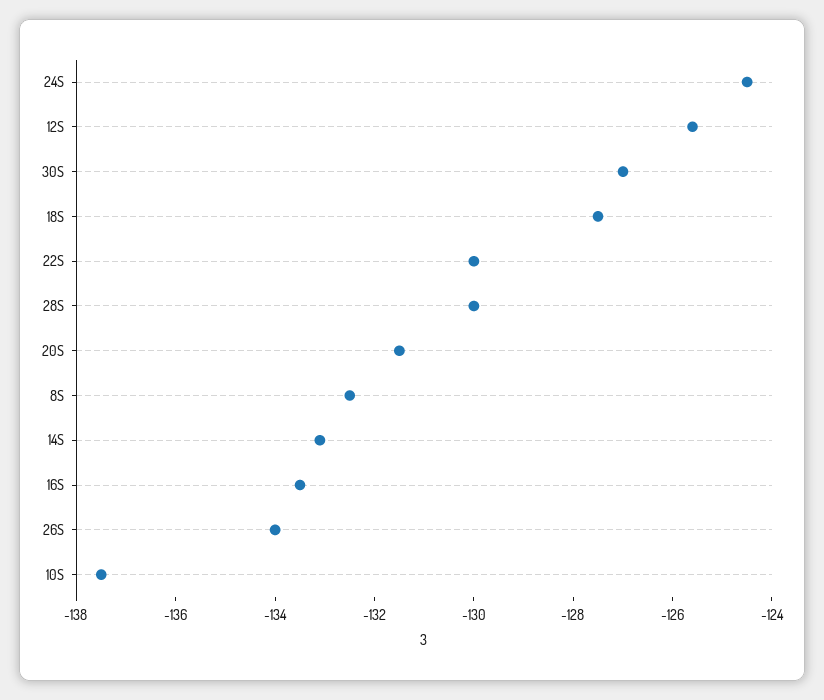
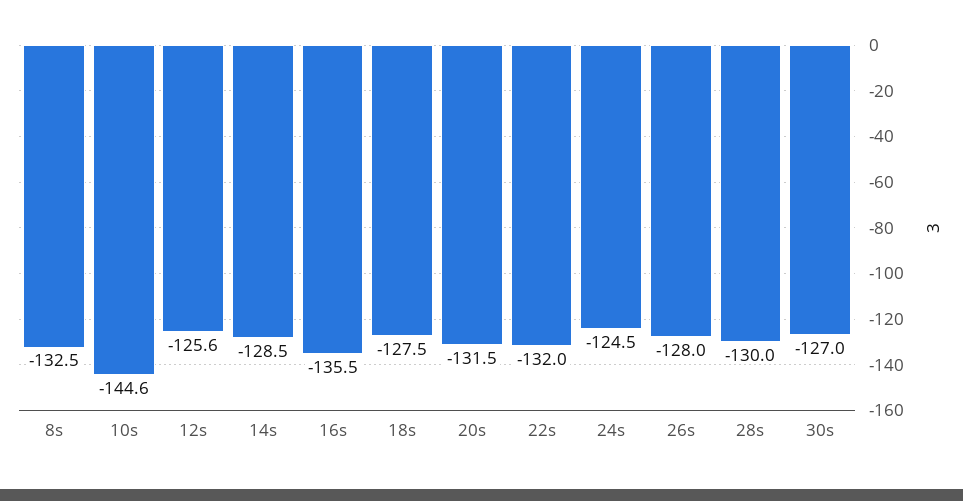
  {
    "24S": -124.5,
    "12S": -125.6,
    "30S": -127,
    "18S": -127.5,
-   "22S": -130,
+   "22S": -132,
    "28S": -130,
    "20S": -131.5,
    "8S": -132.5,
-   "14S": -133,
+   "14S": -128.5,
-   "16S": -133.5,
+   "16S": -135.5,
-   "26S": -134,
+   "26S": -128,
-   "10S": -137.5
+   "10S": -144.6
  }

